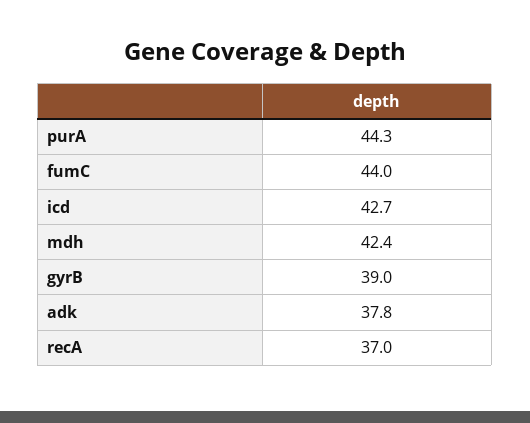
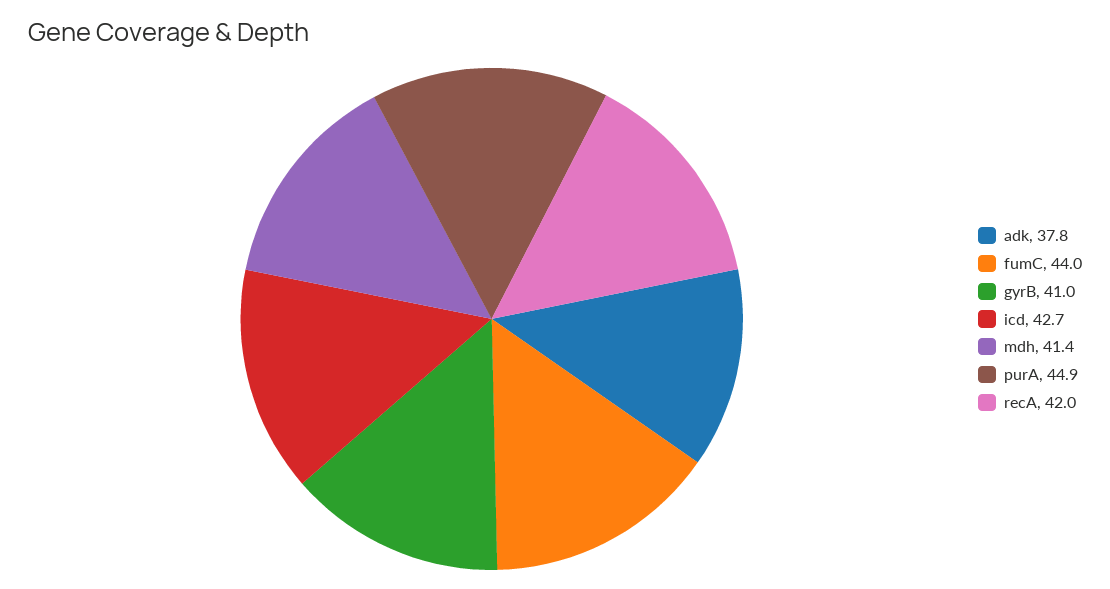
  {
-   "purA": 44.3,
+   "purA": 44.9,
    "fumC": 44,
    "icd": 42.7,
-   "mdh": 42.4,
+   "mdh": 41.4,
-   "gyrB": 39,
+   "gyrB": 41,
    "adk": 37.8,
-   "recA": 37
+   "recA": 42
  }

